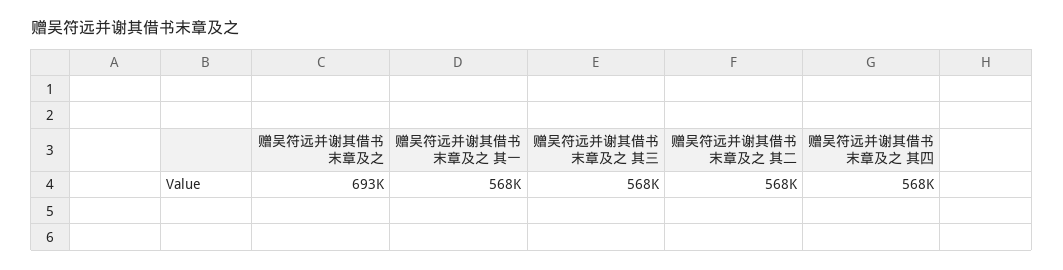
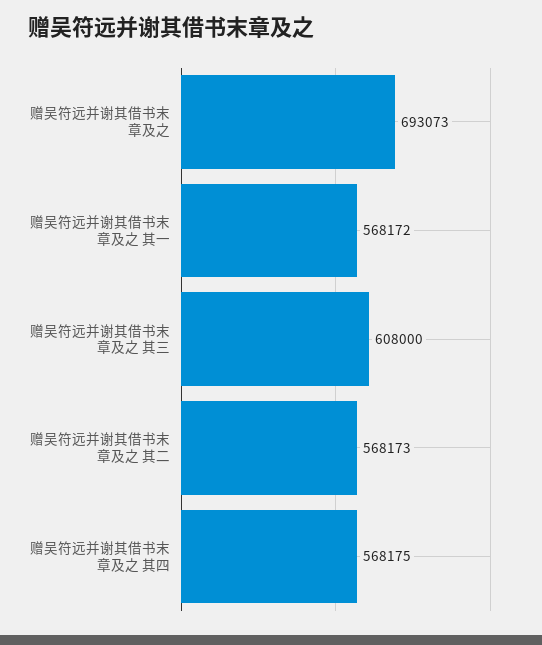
  {
    "赠吴符远并谢其借书末章及之": 693073,
    "赠吴符远并谢其借书末章及之 其一": 568172,
-   "赠吴符远并谢其借书末章及之 其三": 568000,
+   "赠吴符远并谢其借书末章及之 其三": 608000,
    "赠吴符远并谢其借书末章及之 其二": 568173,
    "赠吴符远并谢其借书末章及之 其四": 568175
  }

